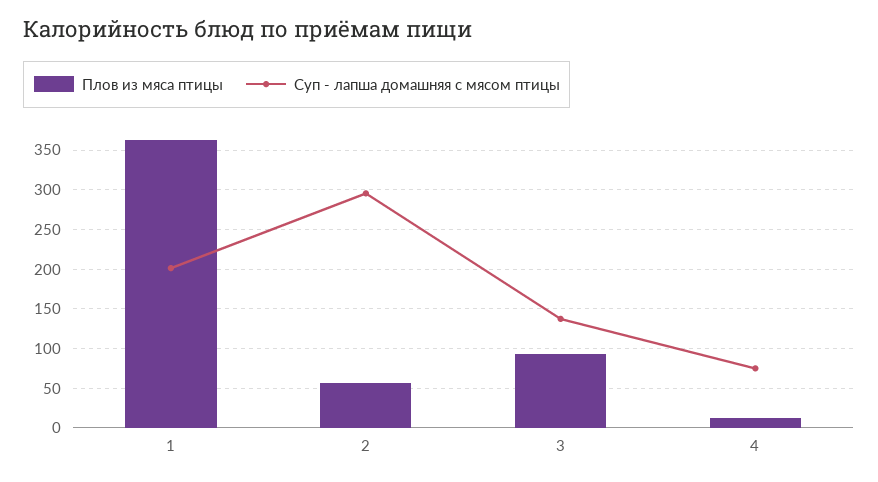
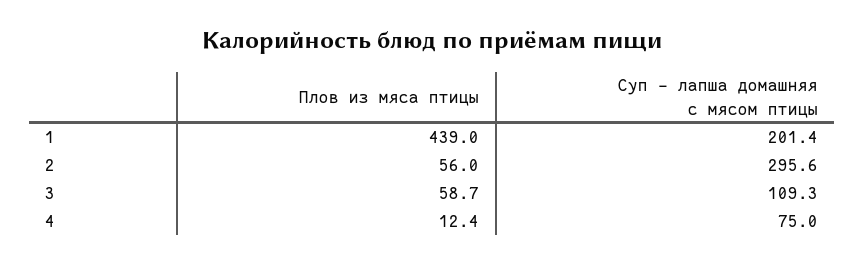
  {
    "Плов из мяса птицы": {
-     "1": 360,
+     "1": 439,
      "2": 56,
-     "3": 90,
+     "3": 58.7,
      "4": 12.4
    },
    "Суп - лапша домашняя с мясом птицы": {
      "1": 201.4,
      "2": 295.6,
-     "3": 140,
+     "3": 109.3,
      "4": 75
    }
  }

